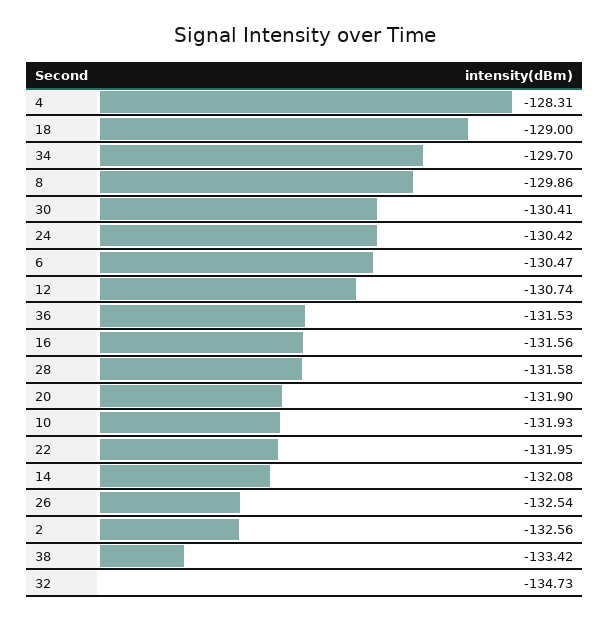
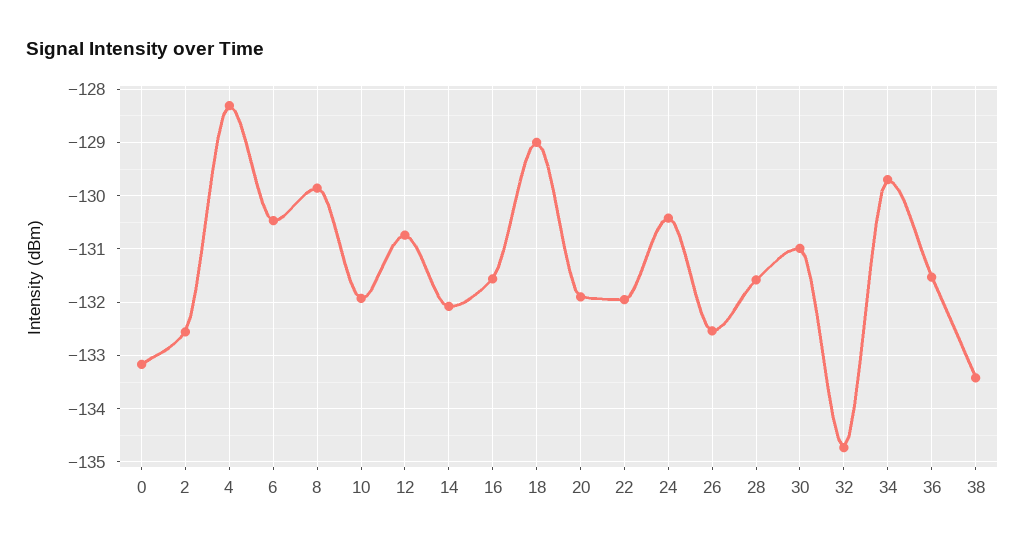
  {
    "4": -128.31,
    "18": -129,
    "34": -129.7,
    "8": -129.86,
-   "30": -130.41,
+   "30": -131,
    "24": -130.42,
    "6": -130.47,
    "12": -130.74,
    "36": -131.53,
    "16": -131.56,
    "28": -131.58,
    "20": -131.9,
    "10": -131.93,
    "22": -131.95,
    "14": -132.08,
    "26": -132.54,
    "2": -132.56,
    "38": -133.42,
-   "32": -134.73
+   "32": -134.73,
+   "0": -133.2
  }

